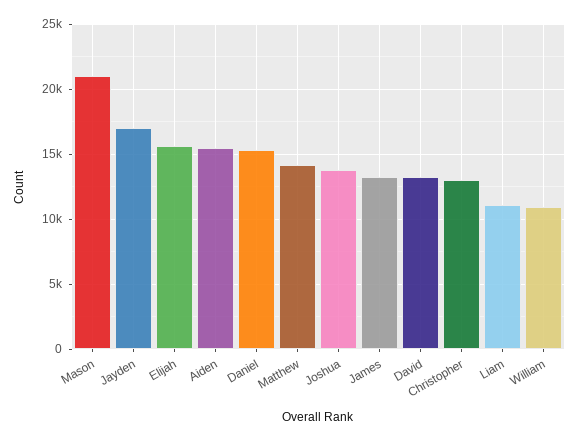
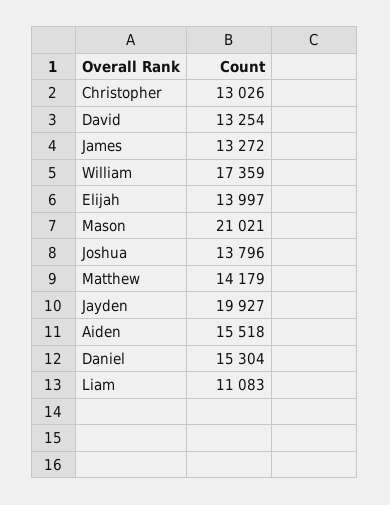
  {
    "Mason": 21021,
-   "Jayden": 17000,
+   "Jayden": 19927,
-   "Elijah": 15500,
+   "Elijah": 13997,
    "Aiden": 15518,
    "Daniel": 15304,
    "Matthew": 14179,
    "Joshua": 13796,
    "James": 13272,
    "David": 13254,
    "Christopher": 13026,
    "Liam": 11083,
-   "William": 11000
+   "William": 17359
  }

